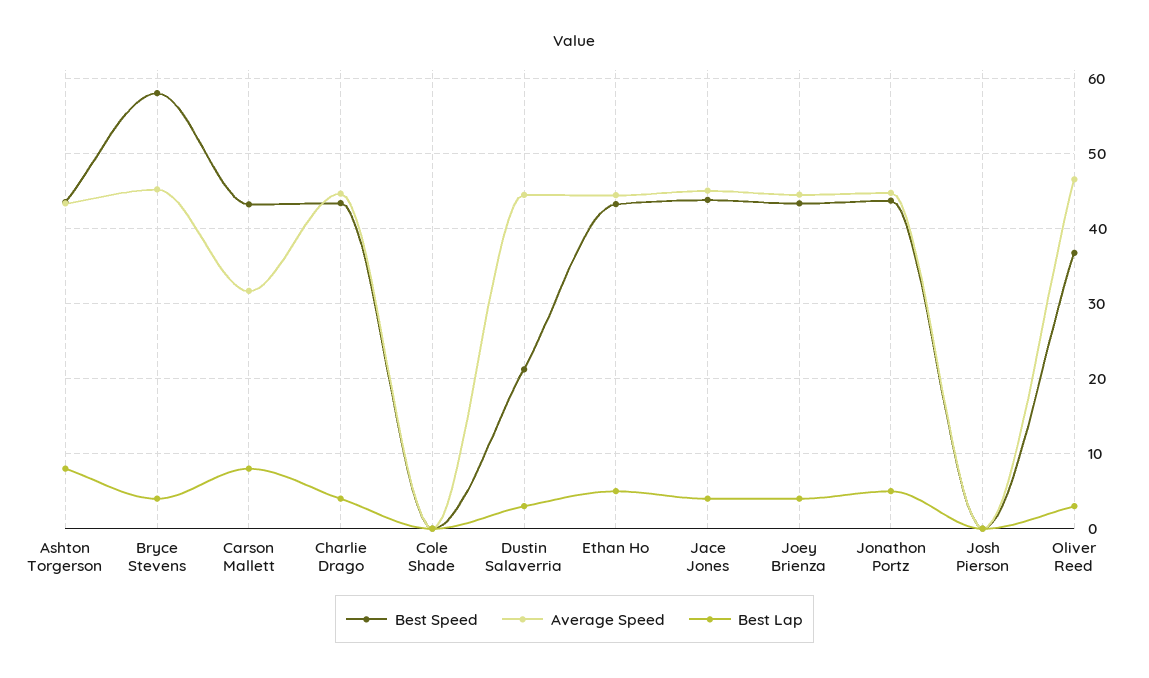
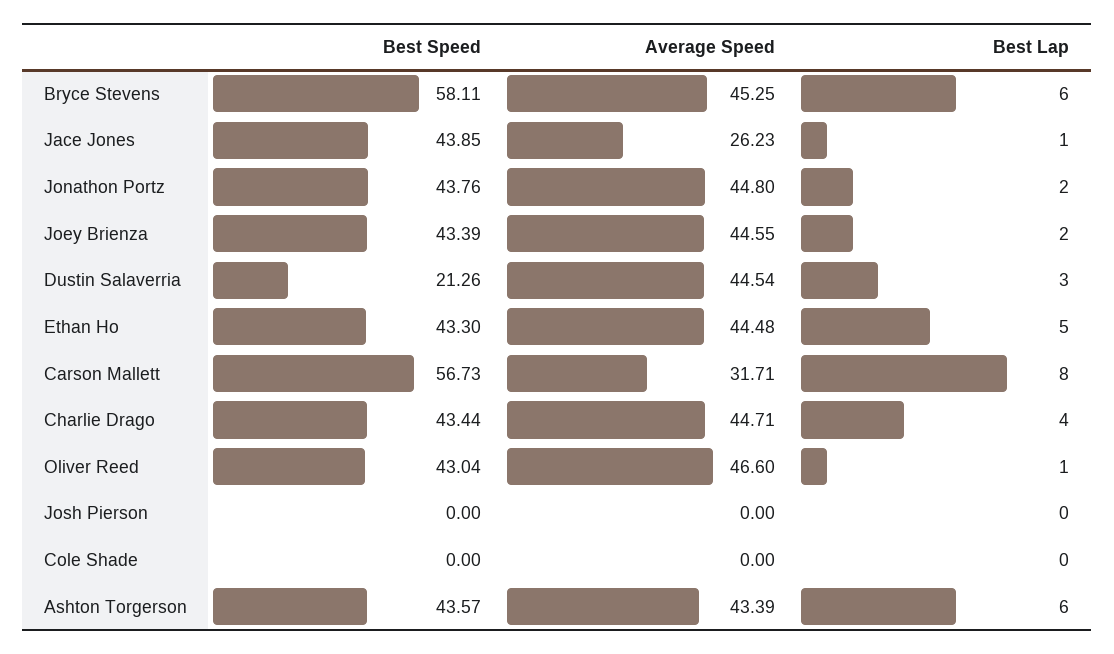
  {
    "Best Speed": {
      "Ashton Torgerson": 43.57,
      "Bryce Stevens": 58.11,
-     "Carson Mallett": 43,
+     "Carson Mallett": 56.73,
      "Charlie Drago": 43.44,
      "Cole Shade": 0,
      "Dustin Salaverria": 21.26,
      "Ethan Ho": 43.3,
      "Jace Jones": 43.85,
      "Joey Brienza": 43.39,
      "Jonathon Portz": 43.76,
      "Josh Pierson": 0,
-     "Oliver Reed": 37
+     "Oliver Reed": 43.04
    },
    "Average Speed": {
      "Ashton Torgerson": 43.39,
      "Bryce Stevens": 45.25,
      "Carson Mallett": 31.71,
      "Charlie Drago": 44.71,
      "Cole Shade": 0,
      "Dustin Salaverria": 44.54,
      "Ethan Ho": 44.48,
-     "Jace Jones": 45,
+     "Jace Jones": 26.23,
      "Joey Brienza": 44.55,
      "Jonathon Portz": 44.8,
      "Josh Pierson": 0,
      "Oliver Reed": 46.6
    },
    "Best Lap": {
-     "Ashton Torgerson": 8,
+     "Ashton Torgerson": 6,
-     "Bryce Stevens": 4,
+     "Bryce Stevens": 6,
      "Carson Mallett": 8,
      "Charlie Drago": 4,
      "Cole Shade": 0,
      "Dustin Salaverria": 3,
      "Ethan Ho": 5,
-     "Jace Jones": 4,
+     "Jace Jones": 1,
-     "Joey Brienza": 4,
+     "Joey Brienza": 2,
-     "Jonathon Portz": 5,
+     "Jonathon Portz": 2,
      "Josh Pierson": 0,
-     "Oliver Reed": 3
+     "Oliver Reed": 1
    }
  }

